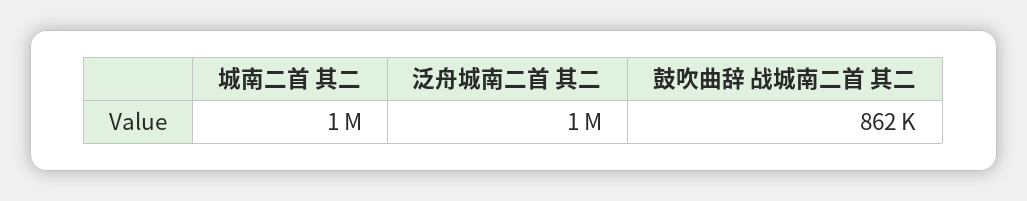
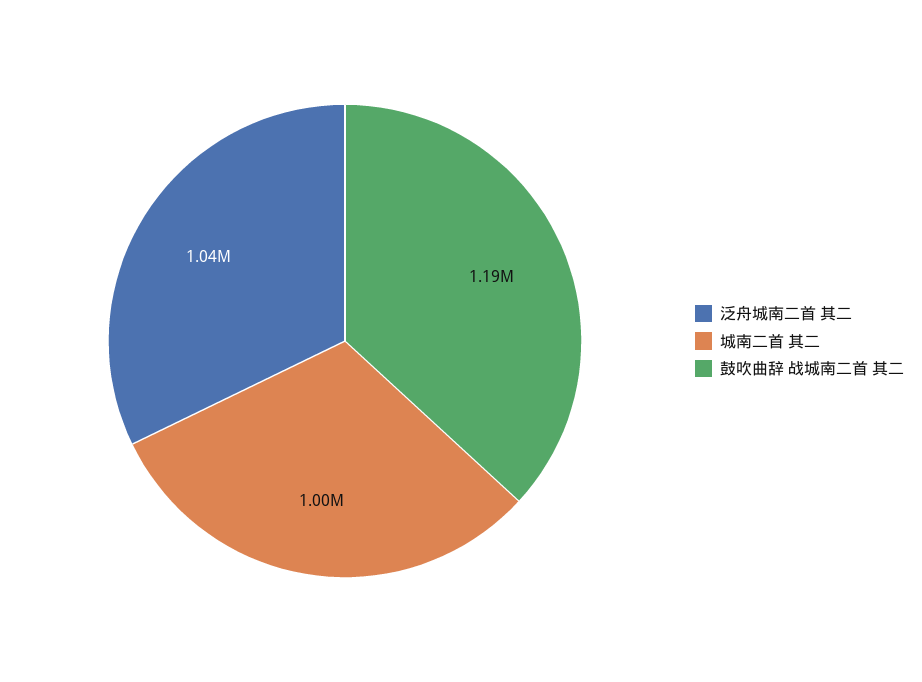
  {
    "城南二首 其二": 1000000,
    "泛舟城南二首 其二": 1040000,
-   "鼓吹曲辞 战城南二首 其二": 862000
+   "鼓吹曲辞 战城南二首 其二": 1190000
  }

